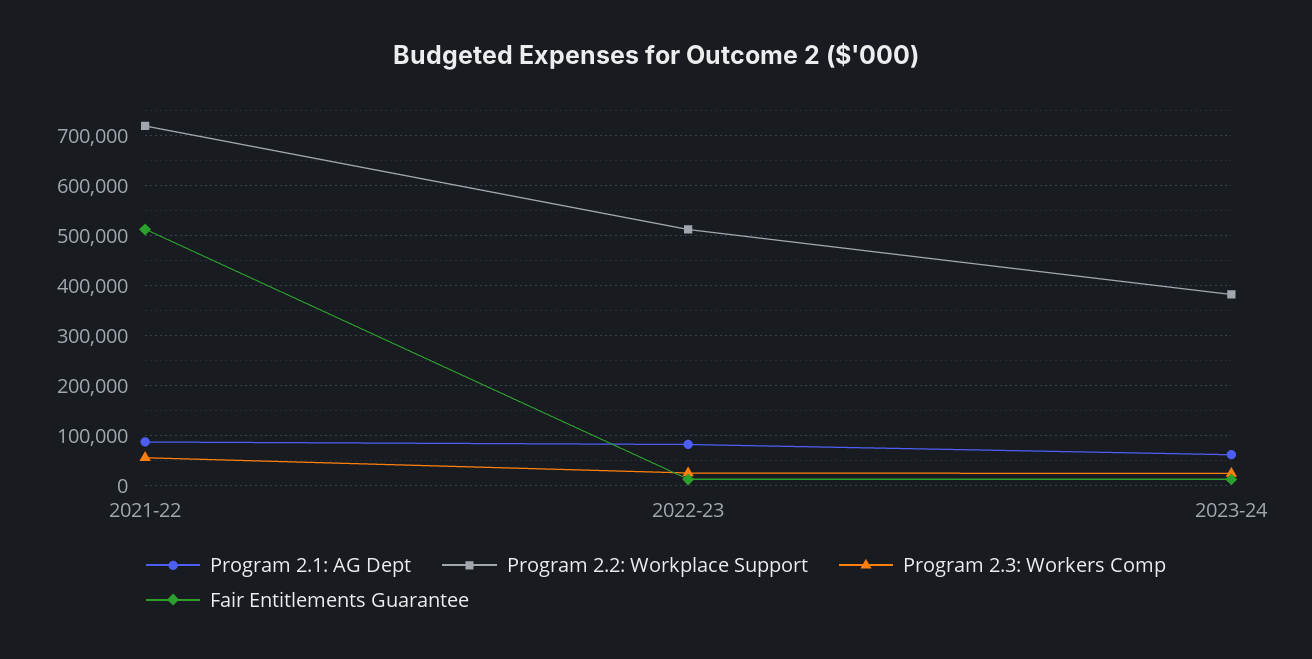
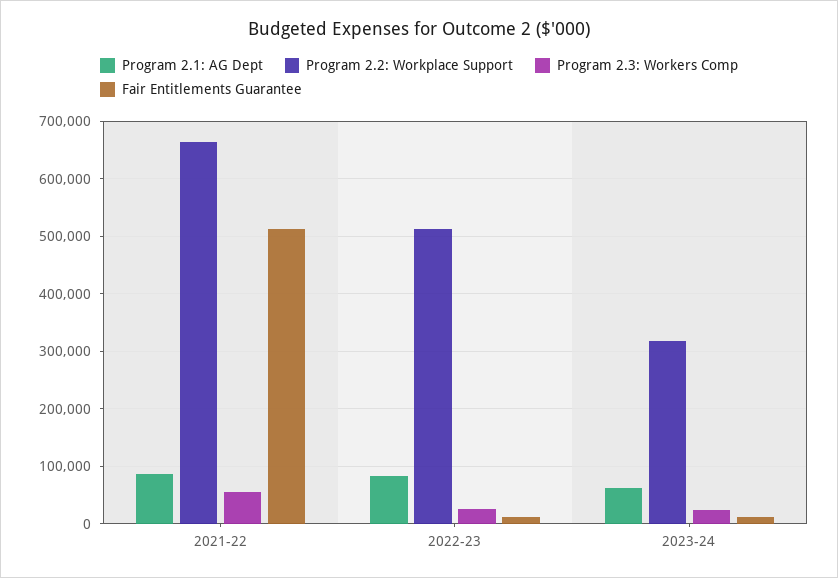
  {
    "Program 2.1: AG Dept": {
      "2021-22": 80000,
      "2022-23": 80000,
      "2023-24": 60000
    },
    "Program 2.2: Workplace Support": {
-     "2021-22": 720000,
+     "2021-22": 660000,
      "2022-23": 520000,
-     "2023-24": 380000
+     "2023-24": 320000
    },
    "Program 2.3: Workers Comp": {
      "2021-22": 60000,
      "2022-23": 20000,
      "2023-24": 20000
    },
    "Fair Entitlements Guarantee": {
      "2021-22": 520000,
      "2022-23": 20000,
      "2023-24": 20000
    }
  }

